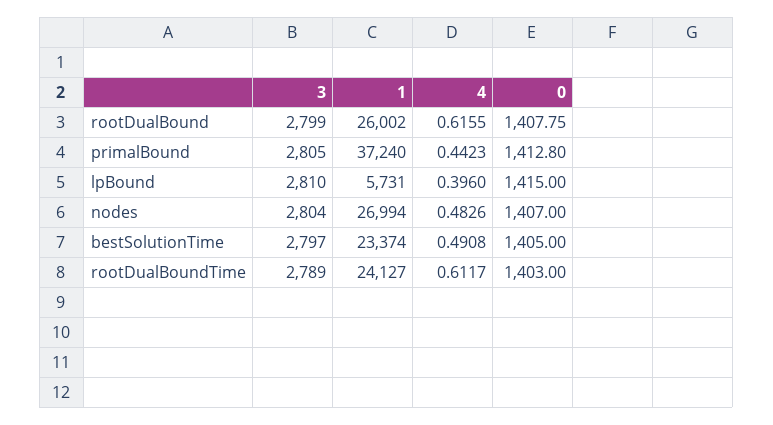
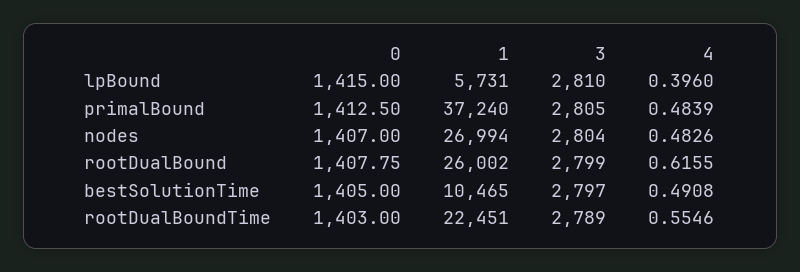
  {
    "3": {
      "rootDualBound": 2799,
      "primalBound": 2805,
      "lpBound": 2810,
      "nodes": 2804,
      "bestSolutionTime": 2797,
      "rootDualBoundTime": 2789
    },
    "1": {
      "rootDualBound": 26002,
      "primalBound": 37240,
      "lpBound": 5731,
      "nodes": 26994,
-     "bestSolutionTime": 23374,
+     "bestSolutionTime": 10465,
-     "rootDualBoundTime": 24127
+     "rootDualBoundTime": 22451
    },
    "4": {
      "rootDualBound": 0.6155,
-     "primalBound": 0.4423,
+     "primalBound": 0.4839,
      "lpBound": 0.396,
      "nodes": 0.4826,
      "bestSolutionTime": 0.4908,
-     "rootDualBoundTime": 0.6117
+     "rootDualBoundTime": 0.5546
    },
    "0": {
      "rootDualBound": 1407.75,
-     "primalBound": 1412.8,
+     "primalBound": 1412.5,
      "lpBound": 1415,
      "nodes": 1407,
      "bestSolutionTime": 1405,
      "rootDualBoundTime": 1403
    }
  }

